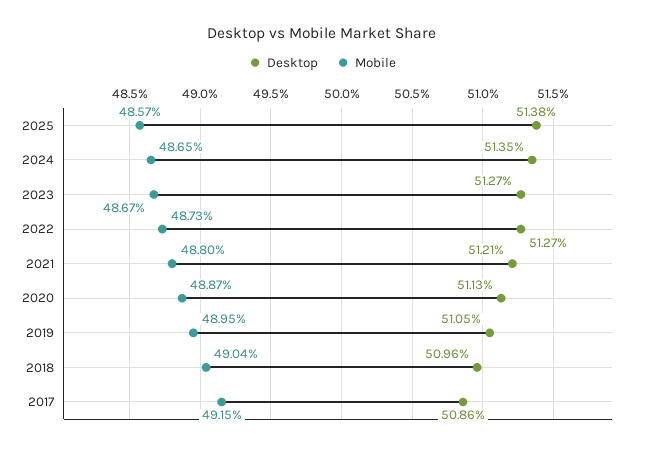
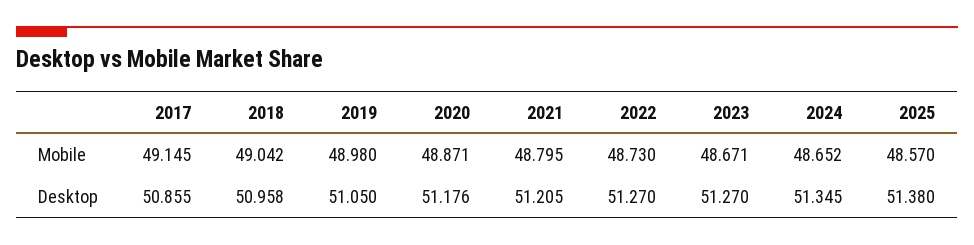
  {
    "Desktop": {
      "2025": 51.38,
      "2024": 51.345,
      "2023": 51.27,
      "2022": 51.27,
      "2021": 51.205,
-     "2020": 51.13,
+     "2020": 51.176,
      "2019": 51.05,
      "2018": 50.958,
      "2017": 50.855
    },
    "Mobile": {
      "2025": 48.57,
      "2024": 48.652,
      "2023": 48.671,
      "2022": 48.73,
      "2021": 48.795,
      "2020": 48.871,
-     "2019": 48.95,
+     "2019": 48.98,
      "2018": 49.042,
      "2017": 49.145
    }
  }

